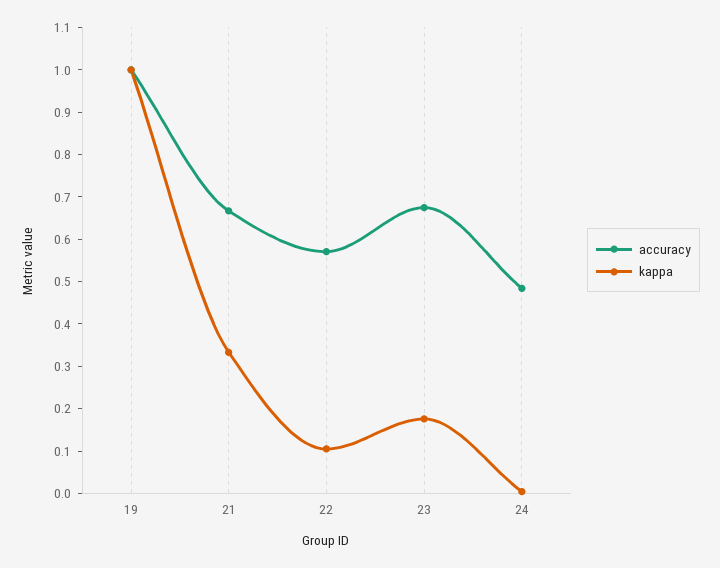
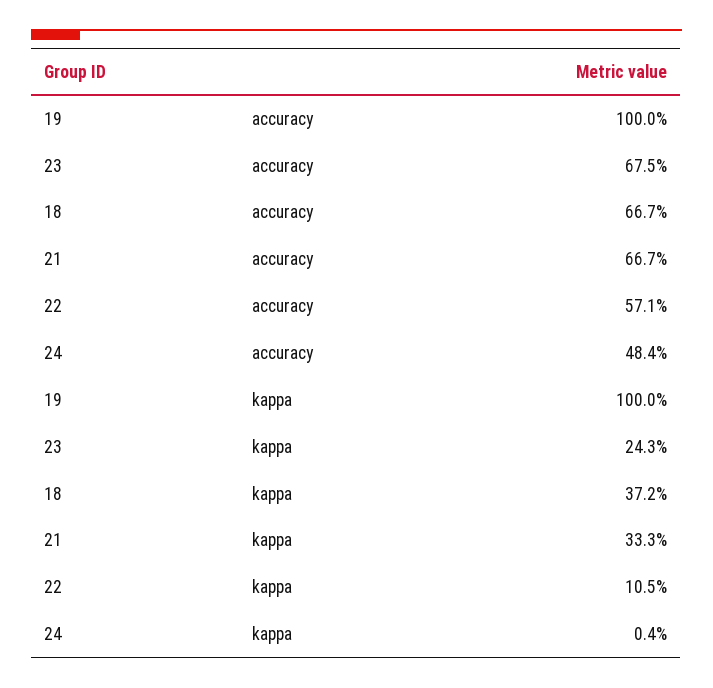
  {
    "accuracy": {
      "19": 1,
      "21": 0.667,
      "22": 0.571,
      "23": 0.675,
-     "24": 0.484
+     "24": 0.484,
+     "18": 0.667
    },
    "kappa": {
      "19": 1,
      "21": 0.333,
      "22": 0.105,
-     "23": 0.18,
+     "23": 0.243,
-     "24": 0.004
+     "24": 0.004,
+     "18": 0.372
    }
  }

